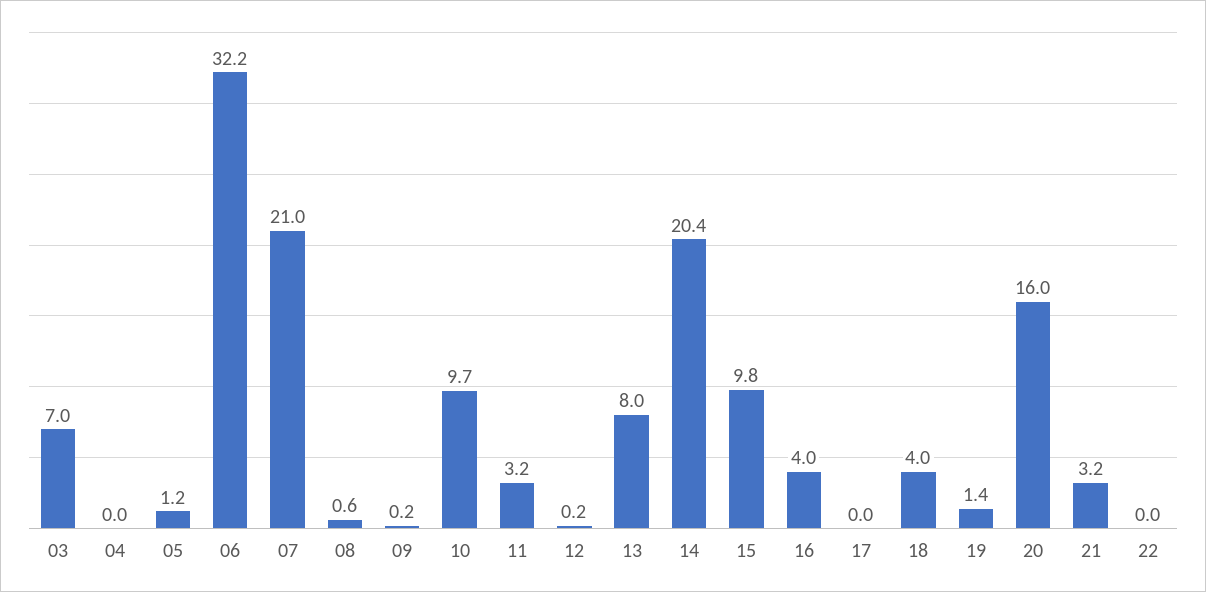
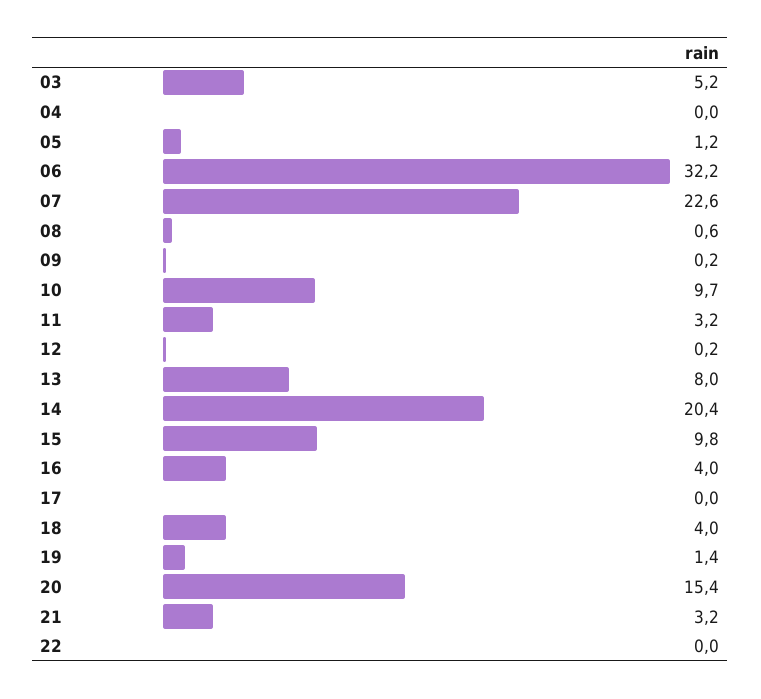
  {
-   "03": 7,
+   "03": 5.2,
    "04": 0,
    "05": 1.2,
    "06": 32.2,
-   "07": 21,
+   "07": 22.6,
    "08": 0.6,
    "09": 0.2,
    "10": 9.7,
    "11": 3.2,
    "12": 0.2,
    "13": 8,
    "14": 20.4,
    "15": 9.8,
    "16": 4,
    "17": 0,
    "18": 4,
    "19": 1.4,
-   "20": 16,
+   "20": 15.4,
    "21": 3.2,
    "22": 0
  }

